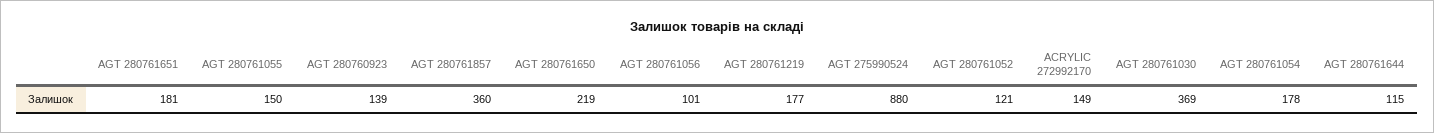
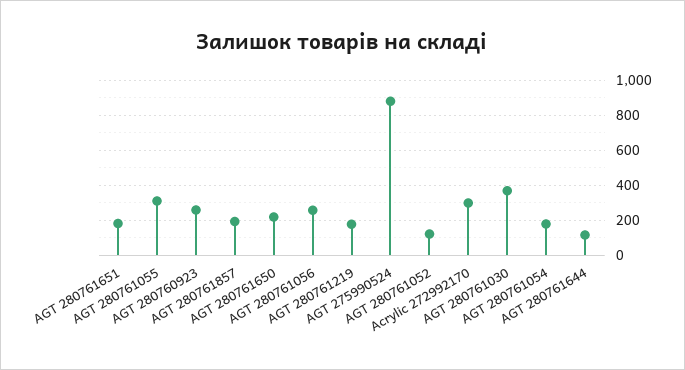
  {
    "AGT 280761651": 181,
-   "AGT 280761055": 150,
+   "AGT 280761055": 300,
-   "AGT 280760923": 139,
+   "AGT 280760923": 250,
-   "AGT 280761857": 360,
+   "AGT 280761857": 200,
    "AGT 280761650": 219,
-   "AGT 280761056": 101,
+   "AGT 280761056": 250,
    "AGT 280761219": 177,
    "AGT 275990524": 880,
    "AGT 280761052": 121,
-   "ACRYLIC 272992170": 149,
+   "ACRYLIC 272992170": 300,
    "AGT 280761030": 369,
    "AGT 280761054": 178,
    "AGT 280761644": 115
  }

